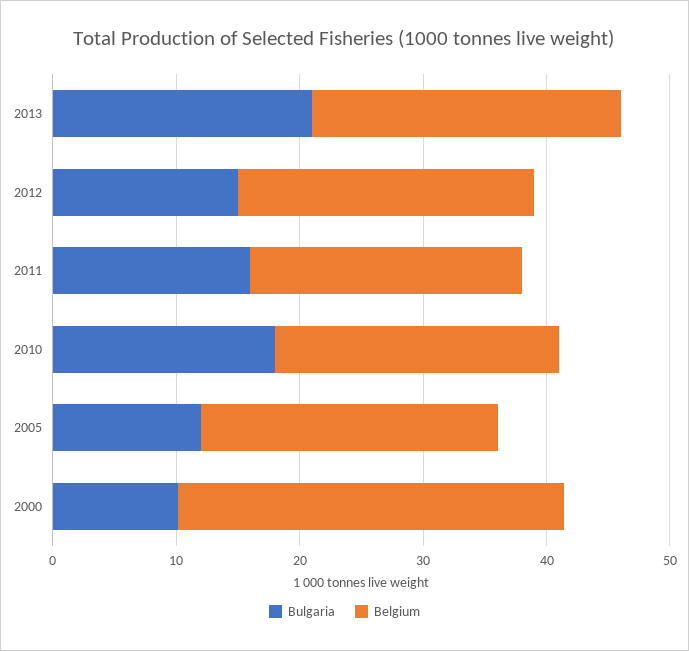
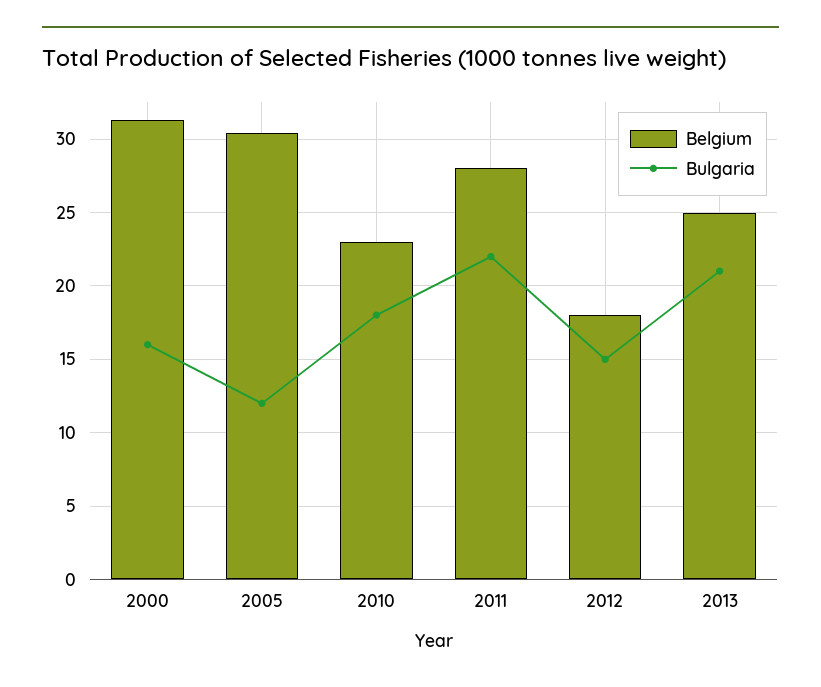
  {
    "Bulgaria": {
      "2013": 21,
      "2012": 15,
-     "2011": 16,
+     "2011": 22,
      "2010": 18,
      "2005": 12,
-     "2000": 10
+     "2000": 16
    },
    "Belgium": {
      "2013": 25,
-     "2012": 24,
+     "2012": 18,
-     "2011": 22,
+     "2011": 28,
      "2010": 23,
-     "2005": 24,
+     "2005": 30.5,
      "2000": 31.5
    }
  }

